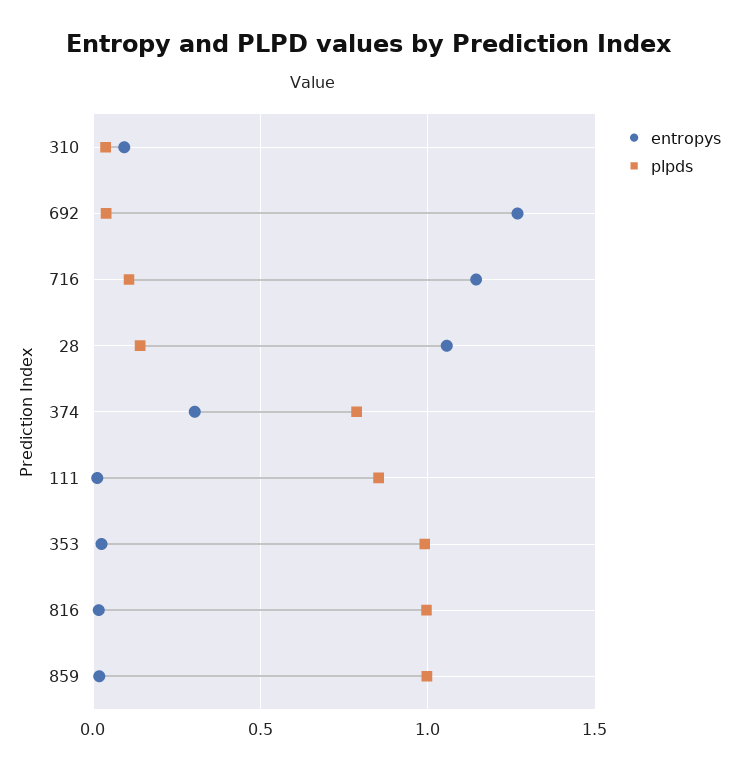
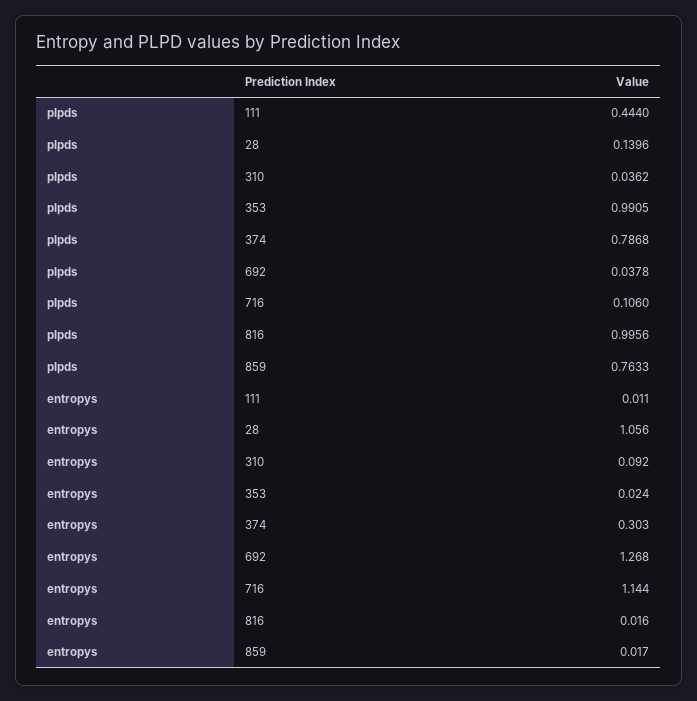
  {
    "entropys": {
      "310": 0.092,
      "692": 1.268,
      "716": 1.144,
      "28": 1.056,
      "374": 0.303,
      "111": 0.011,
      "353": 0.024,
      "816": 0.016,
      "859": 0.017
    },
    "plpds": {
      "310": 0.0362,
      "692": 0.0378,
      "716": 0.106,
      "28": 0.1396,
      "374": 0.7868,
-     "111": 0.85,
+     "111": 0.444,
      "353": 0.9905,
      "816": 0.9956,
-     "859": 1
+     "859": 0.7633
    }
  }

